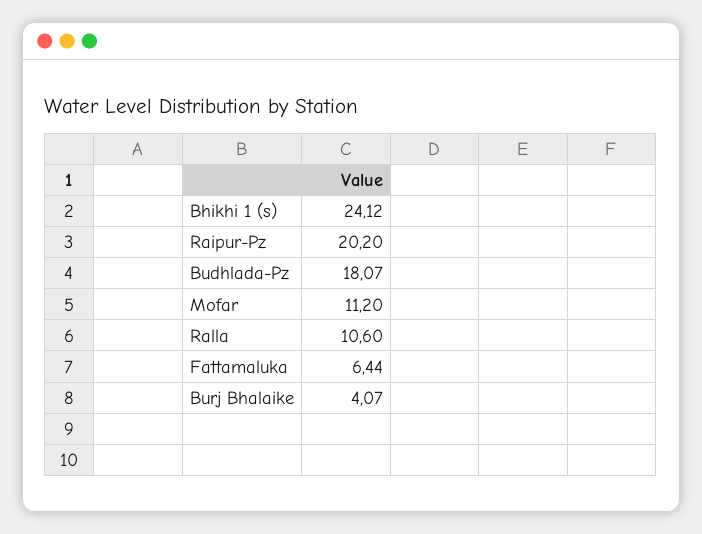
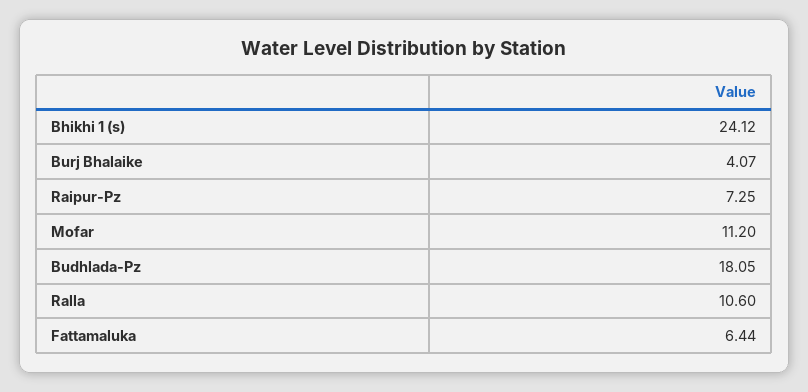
  {
    "Bhikhi 1 (s)": 24.12,
-   "Raipur-Pz": 20.2,
+   "Raipur-Pz": 7.25,
-   "Budhlada-Pz": 18.07,
+   "Budhlada-Pz": 18.05,
    "Mofar": 11.2,
    "Ralla": 10.6,
    "Fattamaluka": 6.44,
    "Burj Bhalaike": 4.07
  }

